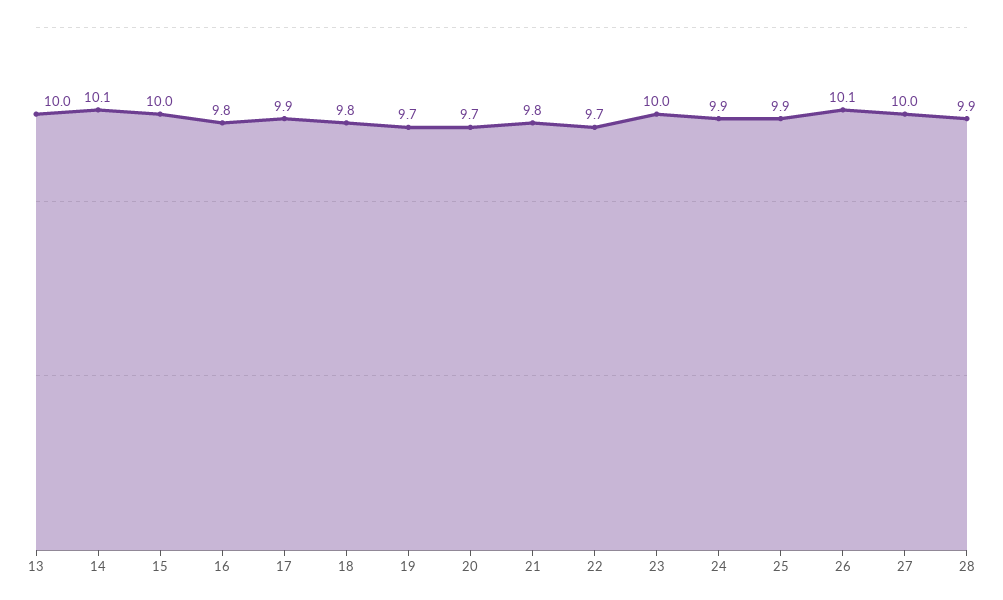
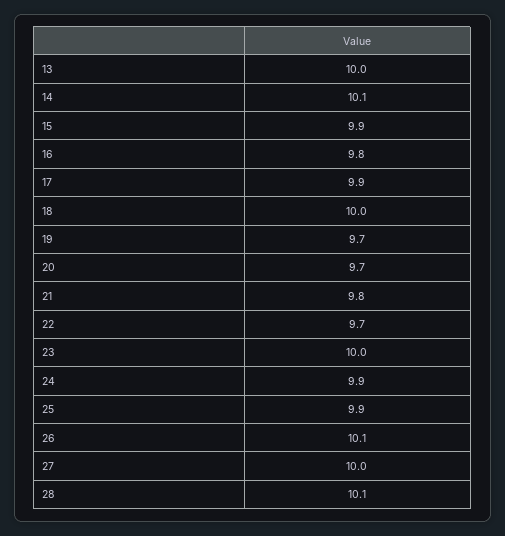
  {
    "13": 10,
    "14": 10.1,
-   "15": 10,
+   "15": 9.9,
    "16": 9.8,
    "17": 9.9,
-   "18": 9.8,
+   "18": 10,
    "19": 9.7,
    "20": 9.7,
    "21": 9.8,
    "22": 9.7,
    "23": 10,
    "24": 9.9,
    "25": 9.9,
    "26": 10.1,
    "27": 10,
-   "28": 9.9
+   "28": 10.1
  }

